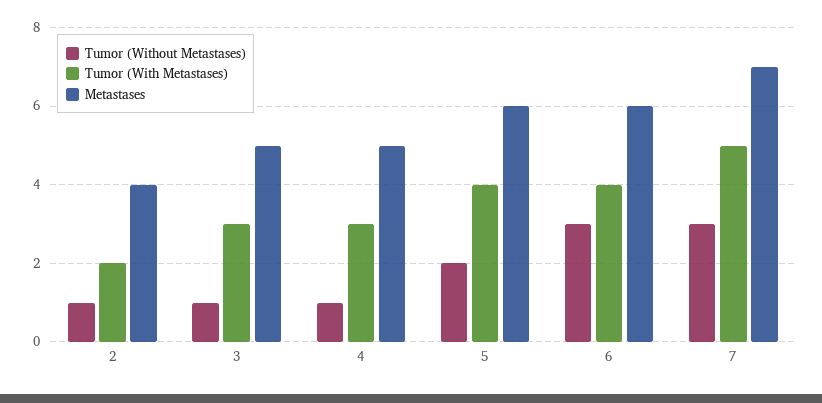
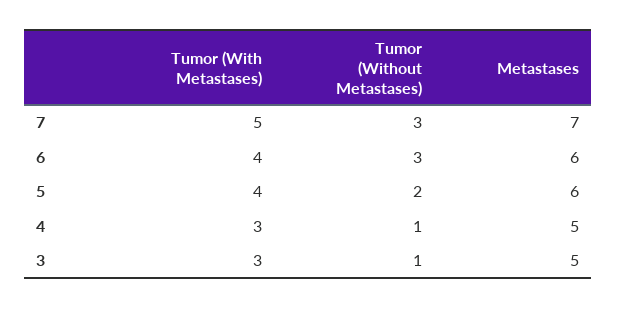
  {
    "Tumor (Without Metastases)": {
-     "2": 1,
      "3": 1,
      "4": 1,
      "5": 2,
      "6": 3,
      "7": 3
    },
    "Tumor (With Metastases)": {
-     "2": 2,
      "3": 3,
      "4": 3,
      "5": 4,
      "6": 4,
      "7": 5
    },
    "Metastases": {
-     "2": 4,
      "3": 5,
      "4": 5,
      "5": 6,
      "6": 6,
      "7": 7
    }
  }

